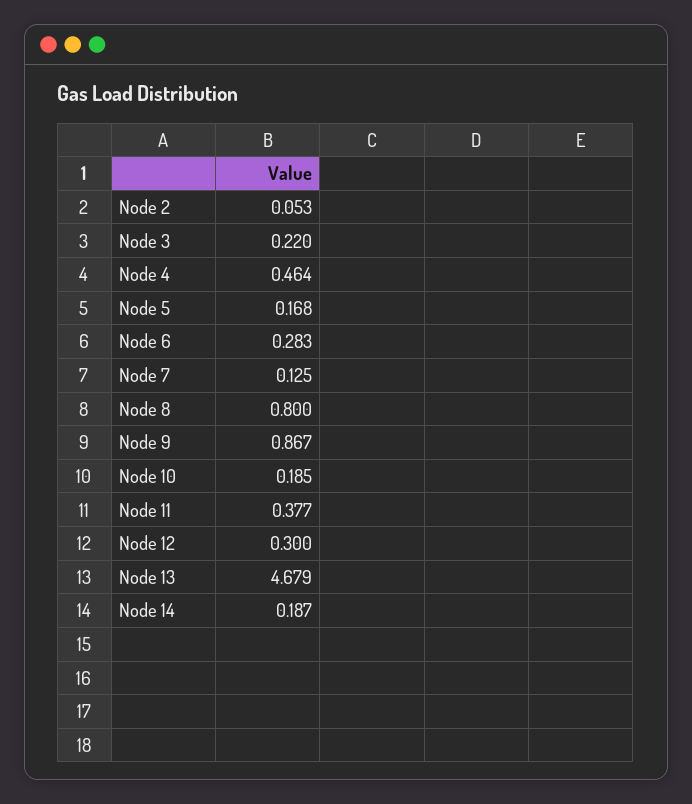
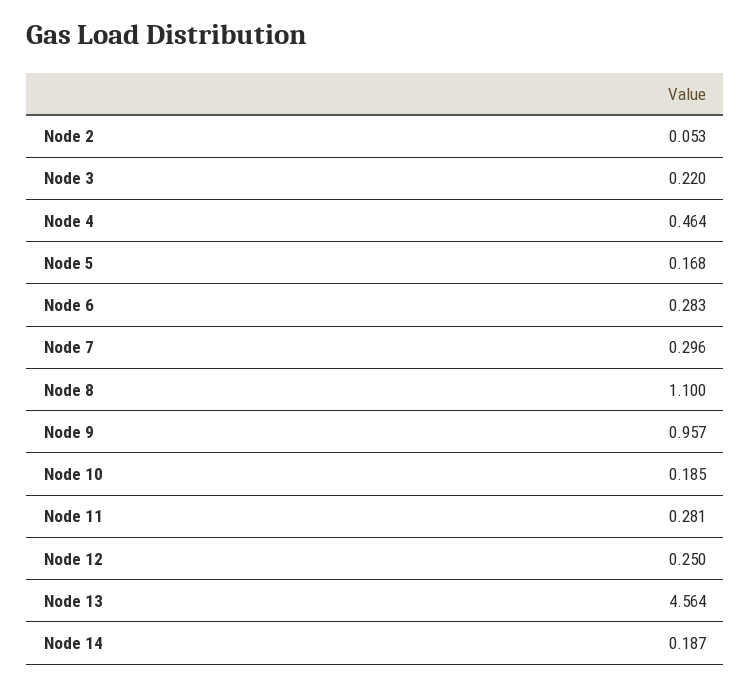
  {
    "Node 2": 0.053,
    "Node 3": 0.22,
    "Node 4": 0.464,
    "Node 5": 0.168,
    "Node 6": 0.283,
-   "Node 7": 0.125,
+   "Node 7": 0.296,
-   "Node 8": 0.8,
+   "Node 8": 1.1,
-   "Node 9": 0.867,
+   "Node 9": 0.957,
    "Node 10": 0.185,
-   "Node 11": 0.377,
+   "Node 11": 0.281,
-   "Node 12": 0.3,
+   "Node 12": 0.25,
-   "Node 13": 4.679,
+   "Node 13": 4.564,
    "Node 14": 0.187
  }

